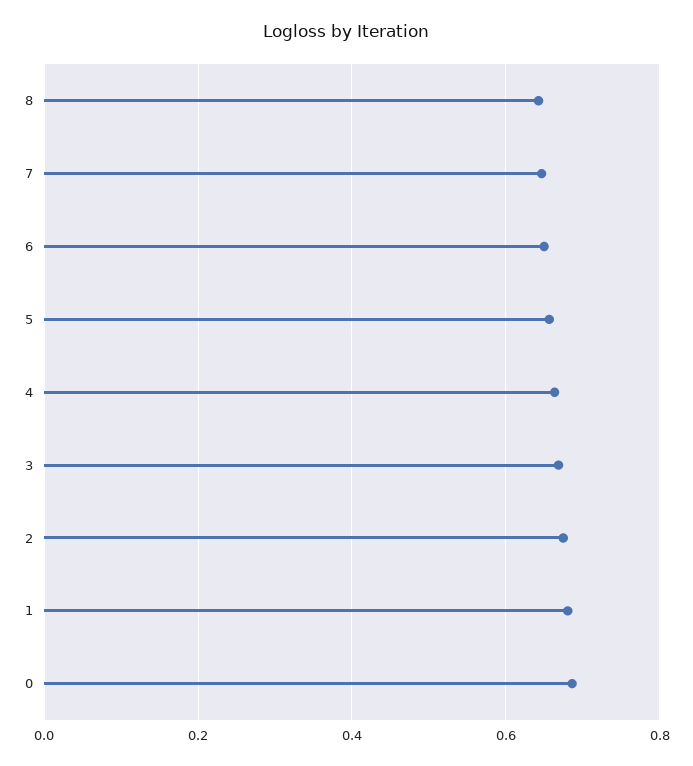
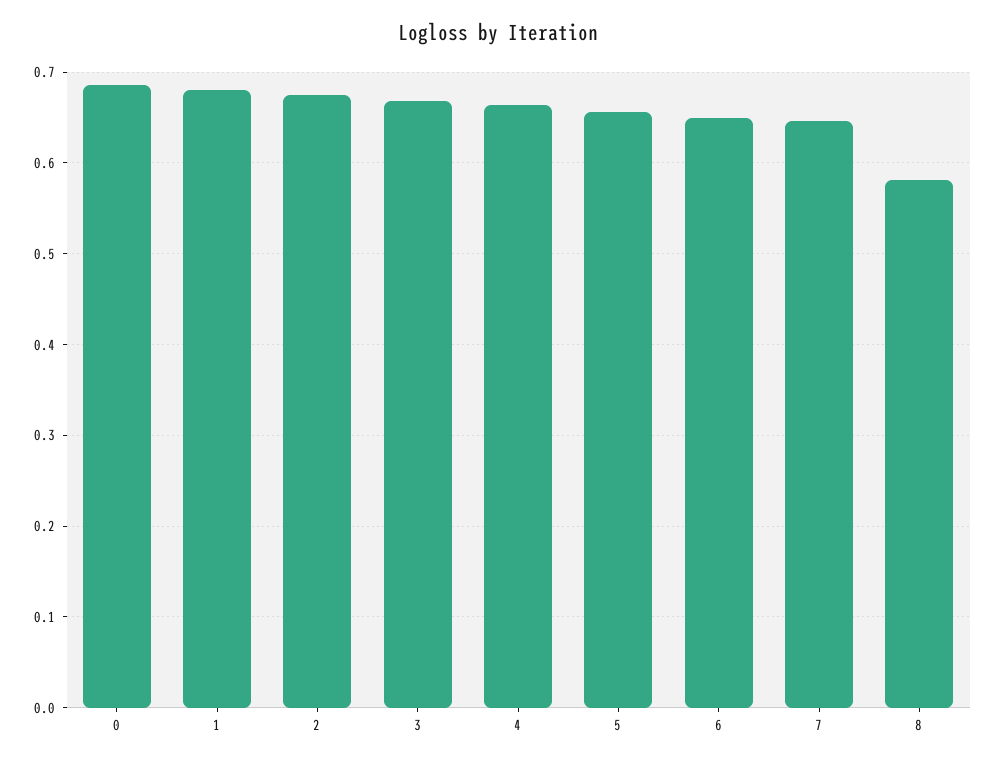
  {
-   "8": 0.64,
+   "8": 0.58,
    "7": 0.65,
    "6": 0.65,
    "5": 0.66,
    "4": 0.66,
    "3": 0.67,
    "2": 0.67,
    "1": 0.68,
    "0": 0.69
  }

